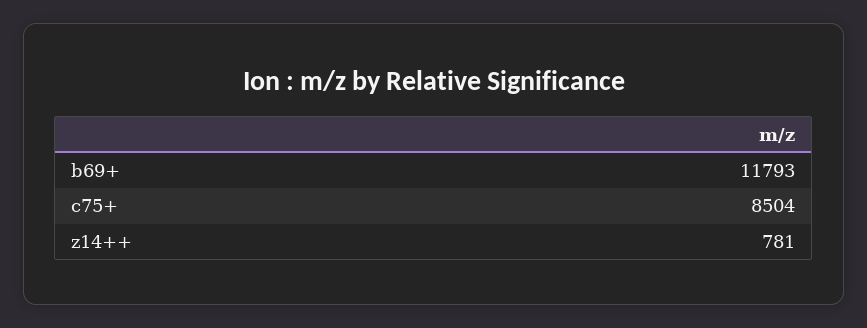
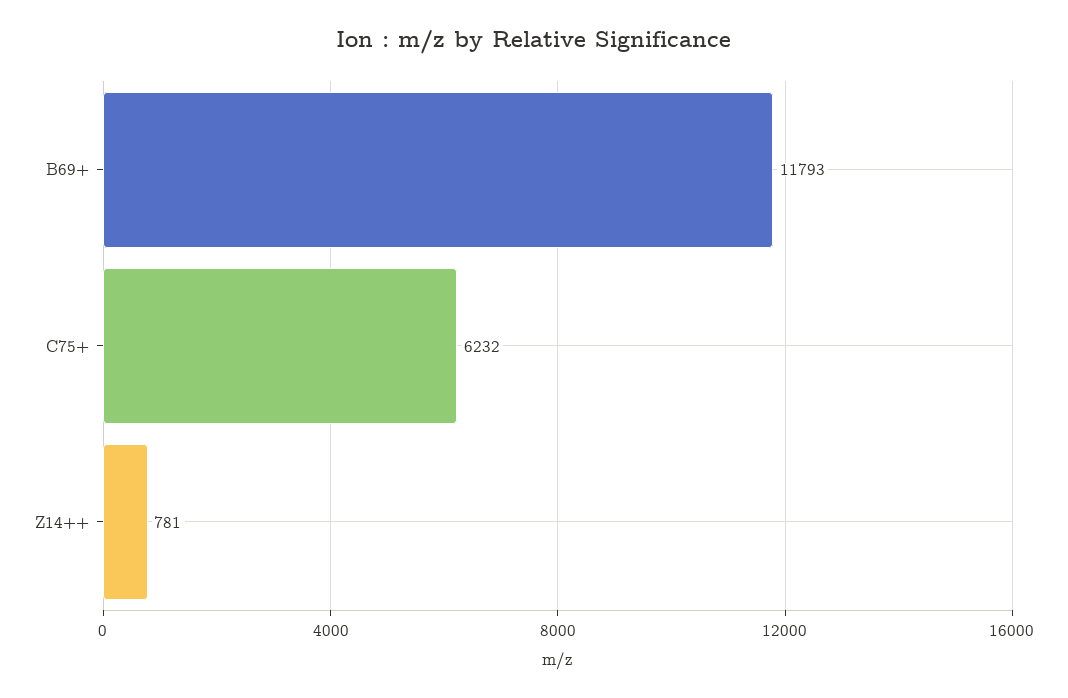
  {
    "b69+": 11793,
-   "c75+": 8504,
+   "c75+": 6232,
    "z14++": 781
  }

